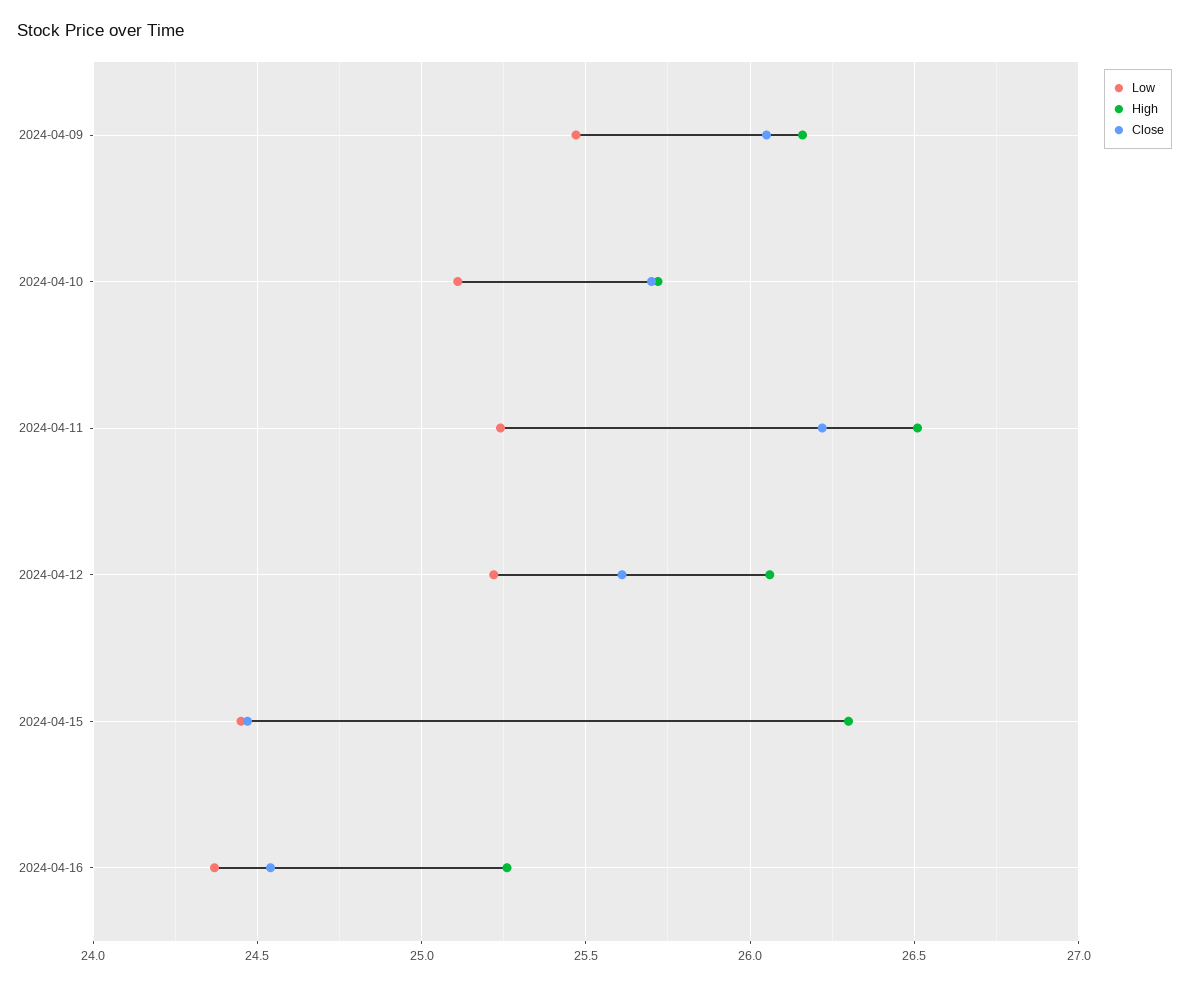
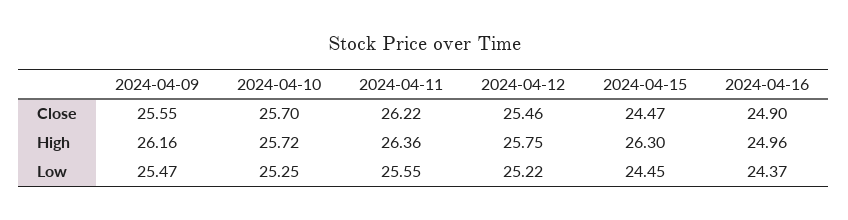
  {
    "Low": {
      "2024-04-09": 25.47,
-     "2024-04-10": 25.1,
+     "2024-04-10": 25.25,
-     "2024-04-11": 25.25,
+     "2024-04-11": 25.55,
      "2024-04-12": 25.22,
      "2024-04-15": 24.45,
      "2024-04-16": 24.37
    },
    "High": {
      "2024-04-09": 26.16,
      "2024-04-10": 25.72,
-     "2024-04-11": 26.5,
+     "2024-04-11": 26.36,
-     "2024-04-12": 26.05,
+     "2024-04-12": 25.75,
      "2024-04-15": 26.3,
-     "2024-04-16": 25.25
+     "2024-04-16": 24.96
    },
    "Close": {
-     "2024-04-09": 26.05,
+     "2024-04-09": 25.55,
      "2024-04-10": 25.7,
      "2024-04-11": 26.22,
-     "2024-04-12": 25.6,
+     "2024-04-12": 25.46,
      "2024-04-15": 24.47,
-     "2024-04-16": 24.55
+     "2024-04-16": 24.9
    }
  }

